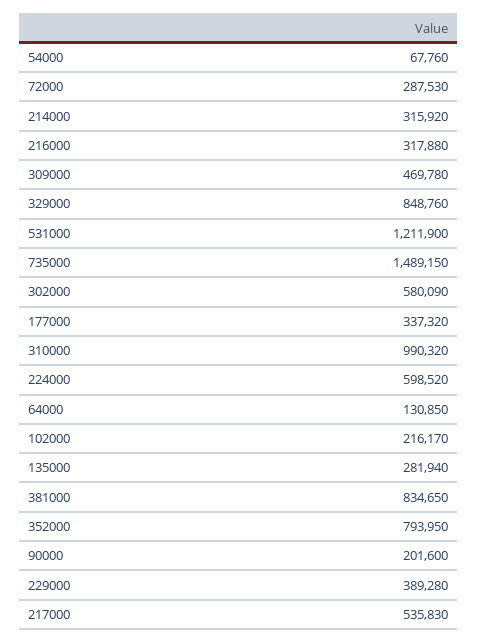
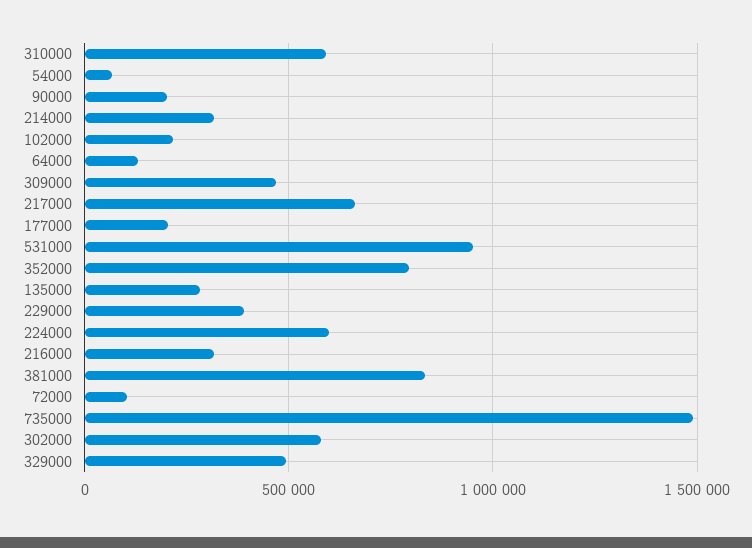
  {
    "54000": 67760,
-   "72000": 287530,
+   "72000": 100000,
    "214000": 315920,
    "216000": 317880,
    "309000": 469780,
-   "329000": 848760,
+   "329000": 500000,
-   "531000": 1211900,
+   "531000": 950000,
    "735000": 1489150,
    "302000": 580090,
-   "177000": 337320,
+   "177000": 200000,
-   "310000": 990320,
+   "310000": 600000,
    "224000": 598520,
    "64000": 130850,
    "102000": 216170,
    "135000": 281940,
    "381000": 834650,
    "352000": 793950,
    "90000": 201600,
    "229000": 389280,
-   "217000": 535830
+   "217000": 650000
  }

